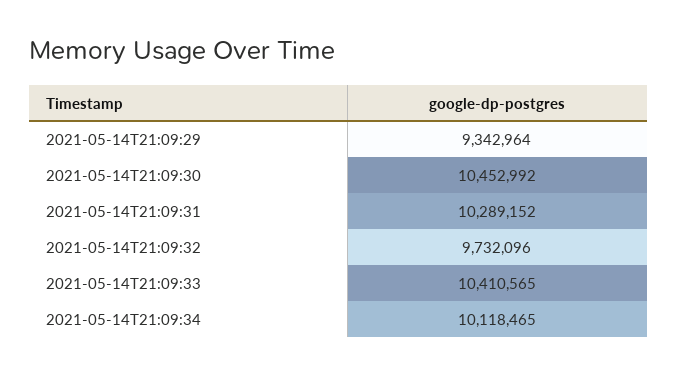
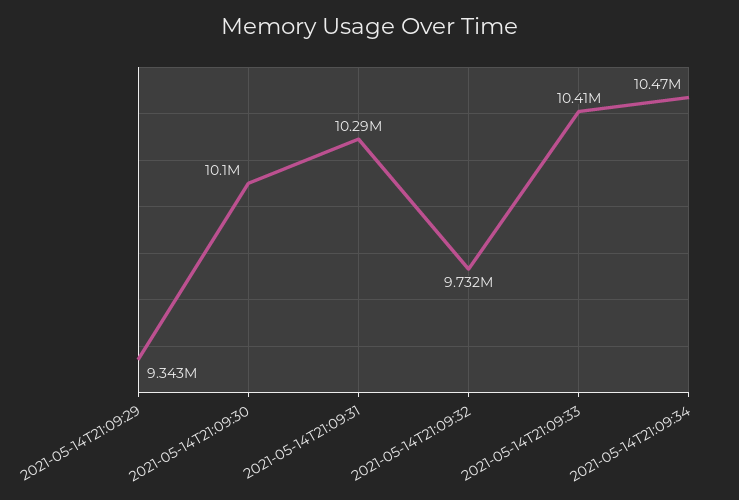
  {
    "2021-05-14T21:09:29": 9342964,
-   "2021-05-14T21:09:30": 10452992,
+   "2021-05-14T21:09:30": 10100000,
    "2021-05-14T21:09:31": 10289152,
    "2021-05-14T21:09:32": 9732096,
    "2021-05-14T21:09:33": 10410565,
-   "2021-05-14T21:09:34": 10118465
+   "2021-05-14T21:09:34": 10470000
  }

